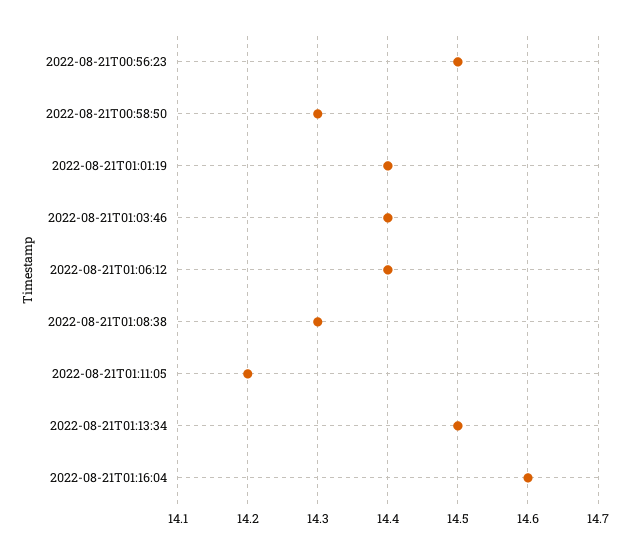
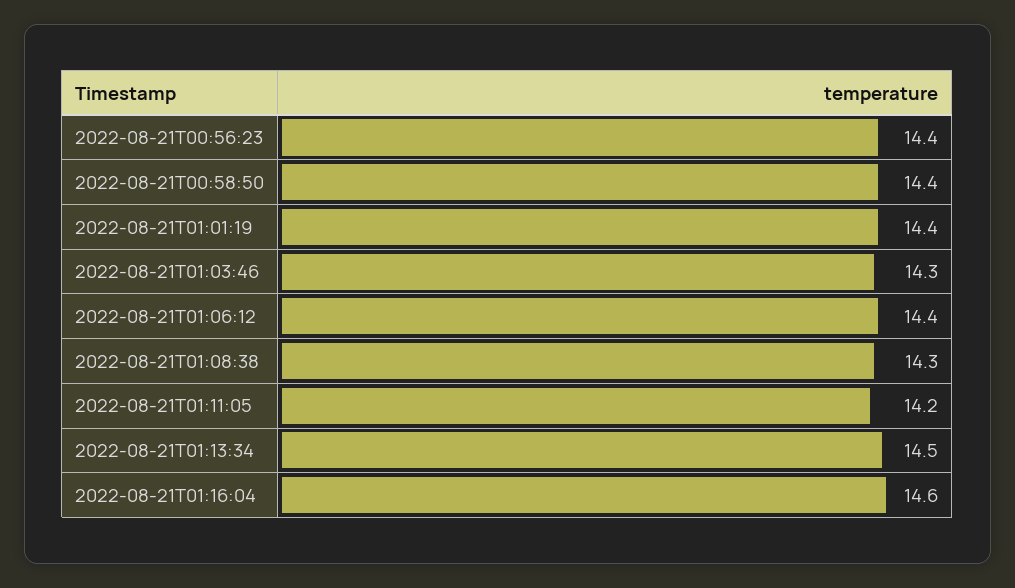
  {
-   "2022-08-21T00:56:23": 14.5,
+   "2022-08-21T00:56:23": 14.4,
-   "2022-08-21T00:58:50": 14.3,
+   "2022-08-21T00:58:50": 14.4,
    "2022-08-21T01:01:19": 14.4,
-   "2022-08-21T01:03:46": 14.4,
+   "2022-08-21T01:03:46": 14.3,
    "2022-08-21T01:06:12": 14.4,
    "2022-08-21T01:08:38": 14.3,
    "2022-08-21T01:11:05": 14.2,
    "2022-08-21T01:13:34": 14.5,
    "2022-08-21T01:16:04": 14.6
  }

